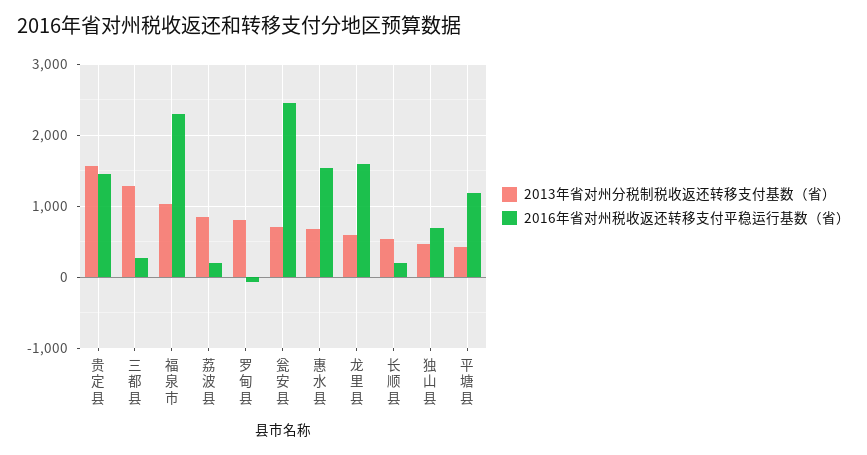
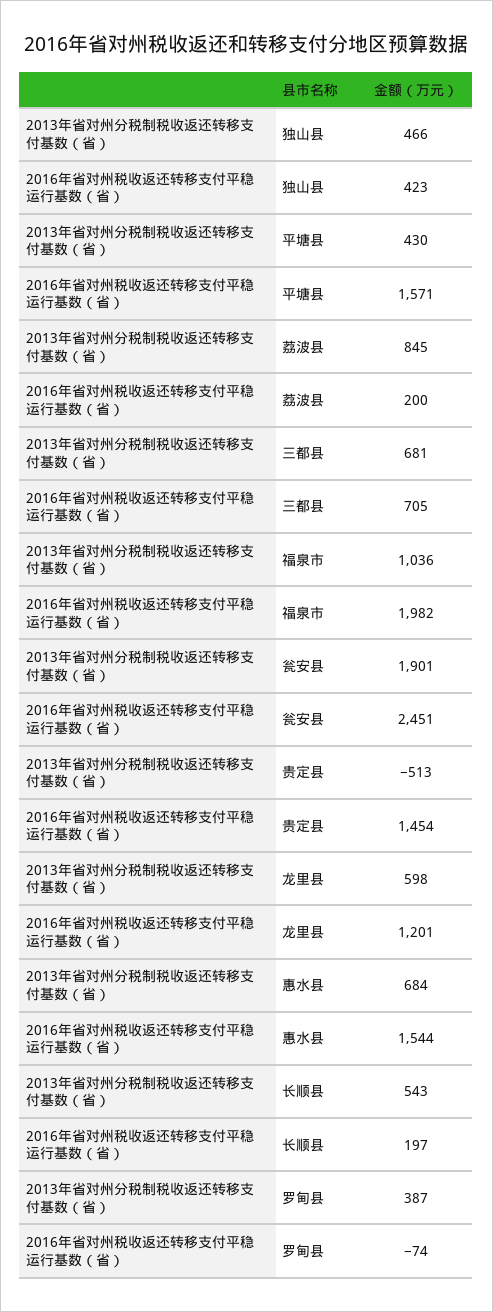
  {
    "2013年省对州分税制税收返还转移支付基数（省）": {
-     "贵定县": 1600,
+     "贵定县": -513,
-     "三都县": 1300,
+     "三都县": 681,
      "福泉市": 1036,
      "荔波县": 845,
-     "罗甸县": 800,
+     "罗甸县": 387,
-     "瓮安县": 700,
+     "瓮安县": 1901,
      "惠水县": 684,
      "龙里县": 598,
      "长顺县": 543,
      "独山县": 466,
      "平塘县": 430
    },
    "2016年省对州税收返还转移支付平稳运行基数（省）": {
      "贵定县": 1454,
-     "三都县": 300,
+     "三都县": 705,
-     "福泉市": 2300,
+     "福泉市": 1982,
      "荔波县": 200,
      "罗甸县": -74,
      "瓮安县": 2451,
      "惠水县": 1544,
-     "龙里县": 1600,
+     "龙里县": 1201,
      "长顺县": 197,
-     "独山县": 700,
+     "独山县": 423,
-     "平塘县": 1200
+     "平塘县": 1571
    }
  }

